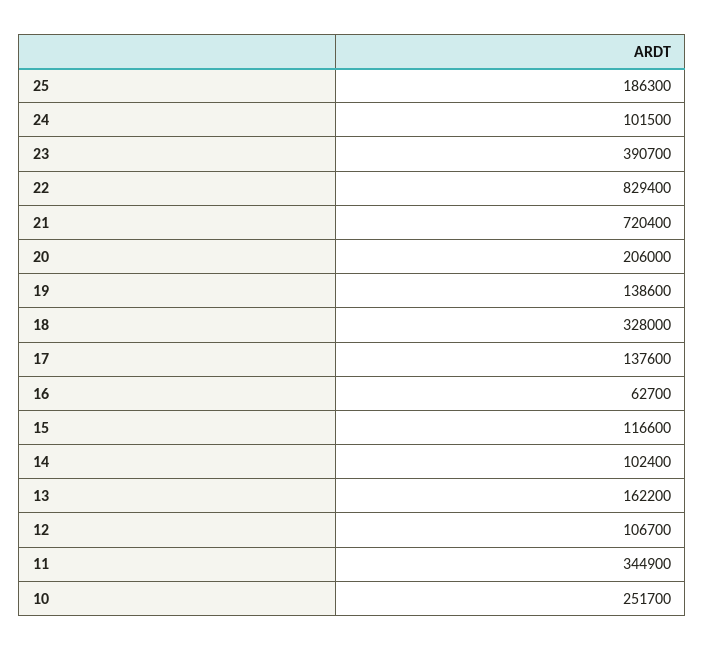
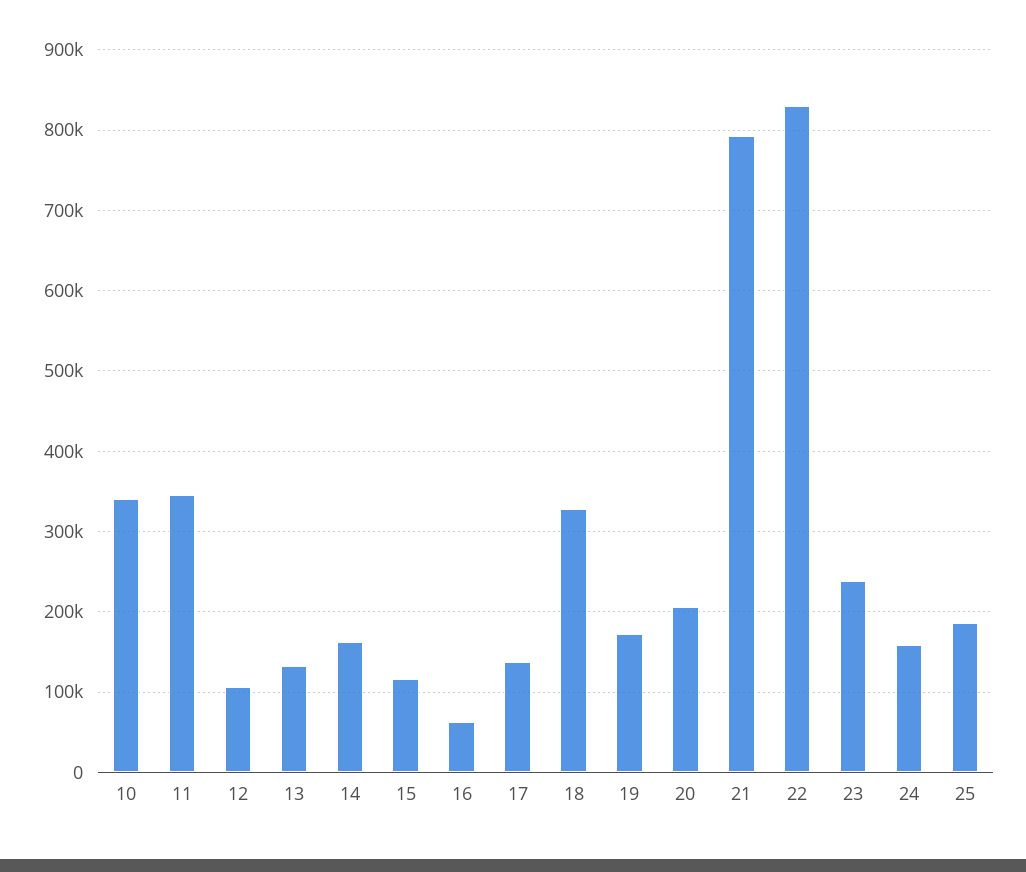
  {
    "25": 186300,
-   "24": 101500,
+   "24": 160000,
-   "23": 390700,
+   "23": 240000,
    "22": 829400,
-   "21": 720400,
+   "21": 790000,
    "20": 206000,
-   "19": 138600,
+   "19": 170000,
    "18": 328000,
    "17": 137600,
    "16": 62700,
    "15": 116600,
-   "14": 102400,
+   "14": 160000,
-   "13": 162200,
+   "13": 130000,
    "12": 106700,
    "11": 344900,
-   "10": 251700
+   "10": 340000
  }

